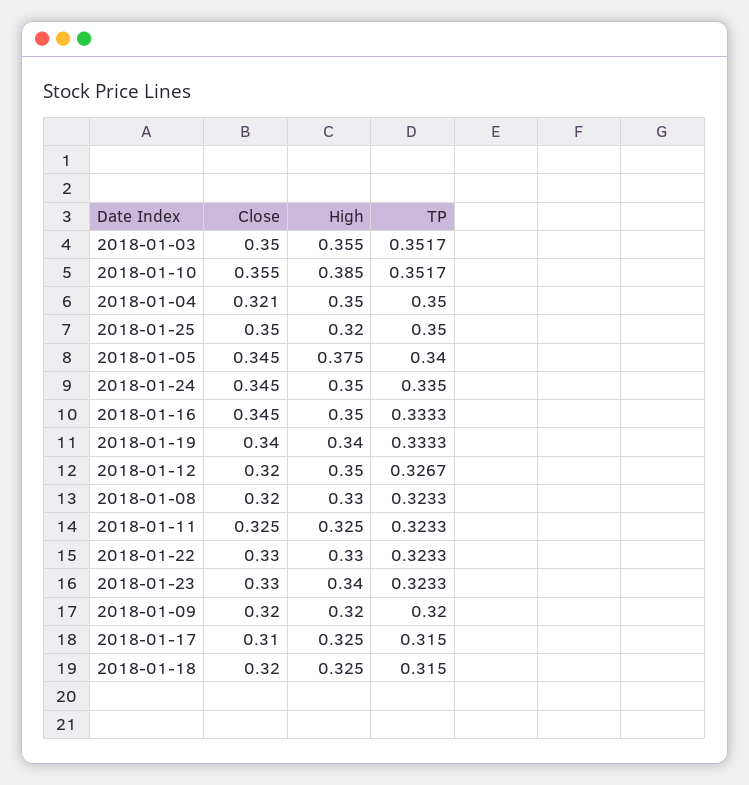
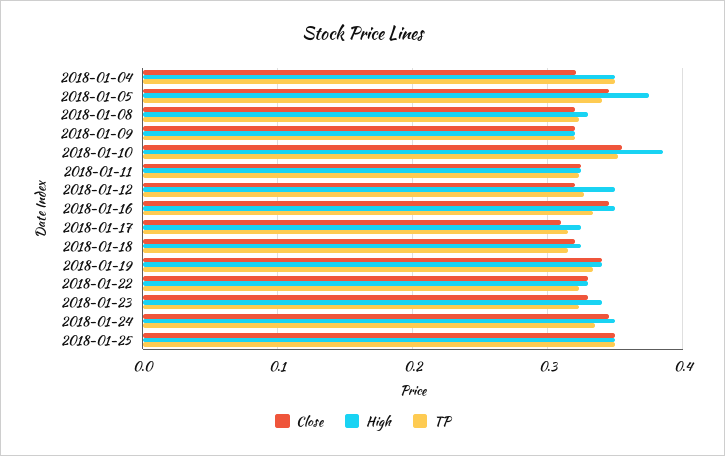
  {
    "Close": {
-     "2018-01-03": 0.35,
      "2018-01-10": 0.355,
      "2018-01-04": 0.321,
      "2018-01-25": 0.35,
      "2018-01-05": 0.345,
      "2018-01-24": 0.345,
      "2018-01-16": 0.345,
      "2018-01-19": 0.34,
      "2018-01-12": 0.32,
      "2018-01-08": 0.32,
      "2018-01-11": 0.325,
      "2018-01-22": 0.33,
      "2018-01-23": 0.33,
      "2018-01-09": 0.32,
      "2018-01-17": 0.31,
      "2018-01-18": 0.32
    },
    "High": {
-     "2018-01-03": 0.355,
      "2018-01-10": 0.385,
      "2018-01-04": 0.35,
-     "2018-01-25": 0.32,
+     "2018-01-25": 0.35,
      "2018-01-05": 0.375,
      "2018-01-24": 0.35,
      "2018-01-16": 0.35,
      "2018-01-19": 0.34,
      "2018-01-12": 0.35,
      "2018-01-08": 0.33,
      "2018-01-11": 0.325,
      "2018-01-22": 0.33,
      "2018-01-23": 0.34,
      "2018-01-09": 0.32,
      "2018-01-17": 0.325,
      "2018-01-18": 0.325
    },
    "TP": {
-     "2018-01-03": 0.3517,
      "2018-01-10": 0.3517,
      "2018-01-04": 0.35,
      "2018-01-25": 0.35,
      "2018-01-05": 0.34,
      "2018-01-24": 0.335,
      "2018-01-16": 0.3333,
      "2018-01-19": 0.3333,
      "2018-01-12": 0.3267,
      "2018-01-08": 0.3233,
      "2018-01-11": 0.3233,
      "2018-01-22": 0.3233,
      "2018-01-23": 0.3233,
      "2018-01-09": 0.32,
      "2018-01-17": 0.315,
      "2018-01-18": 0.315
    }
  }

